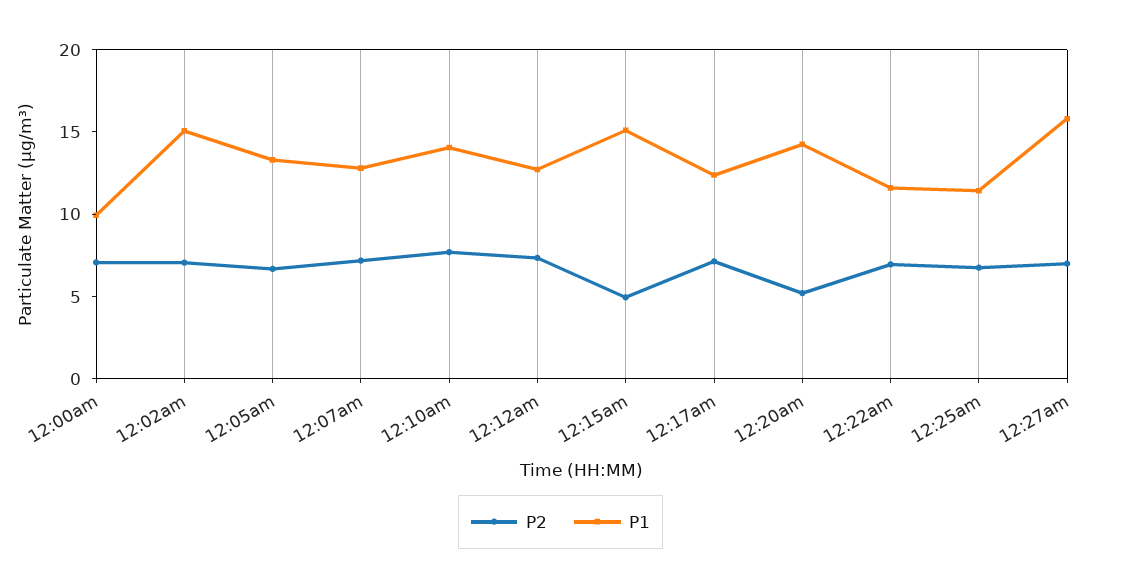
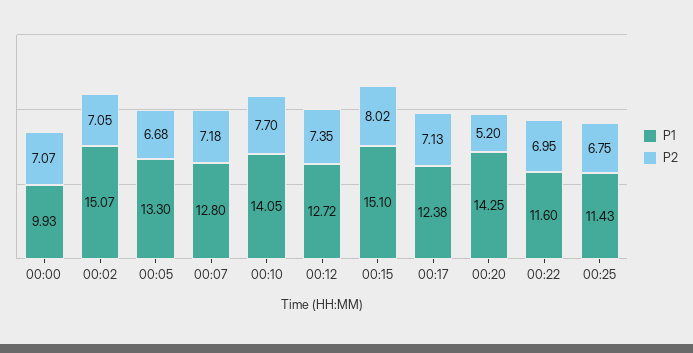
  {
    "P2": {
      "12:00am": 7.07,
      "12:02am": 7.05,
      "12:05am": 6.68,
      "12:07am": 7.18,
      "12:10am": 7.7,
      "12:12am": 7.35,
-     "12:15am": 5,
+     "12:15am": 8.02,
      "12:17am": 7.13,
      "12:20am": 5.2,
      "12:22am": 6.95,
-     "12:25am": 6.75,
+     "12:25am": 6.75
-     "12:27am": 7
    },
    "P1": {
      "12:00am": 9.93,
      "12:02am": 15.07,
      "12:05am": 13.3,
      "12:07am": 12.8,
      "12:10am": 14.05,
      "12:12am": 12.72,
      "12:15am": 15.1,
      "12:17am": 12.38,
      "12:20am": 14.25,
      "12:22am": 11.6,
-     "12:25am": 11.43,
+     "12:25am": 11.43
-     "12:27am": 16
    }
  }

